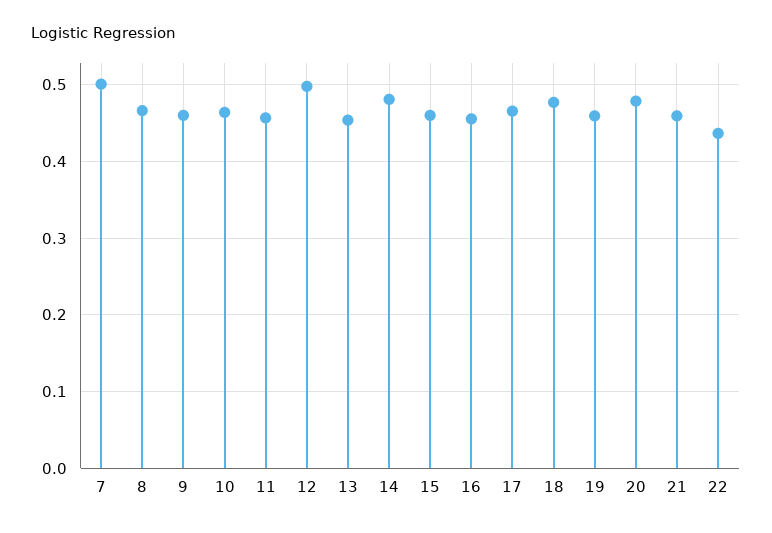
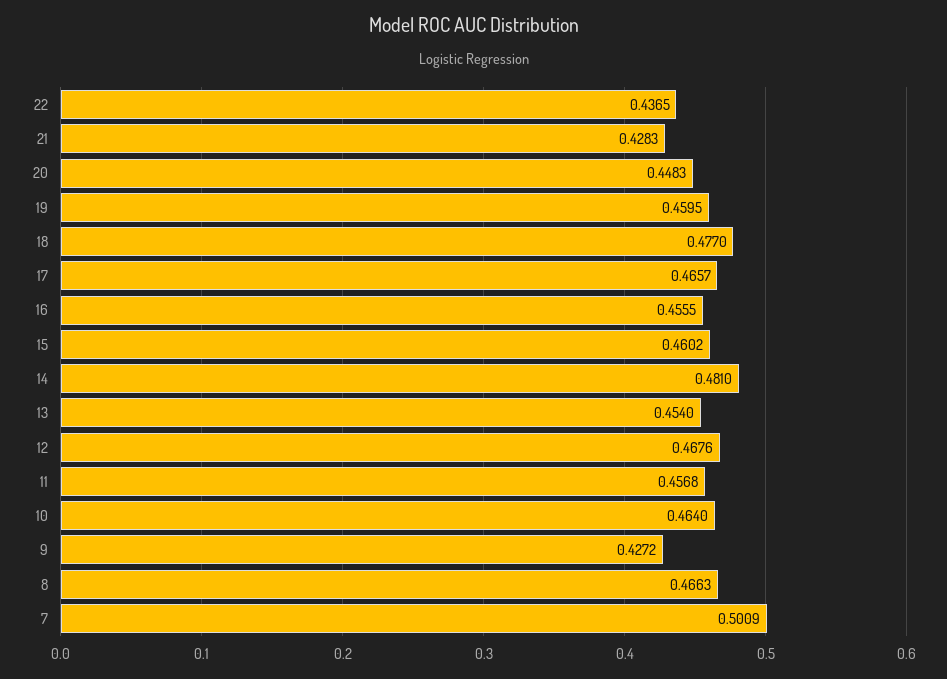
  {
    "7": 0.5009,
    "8": 0.4663,
-   "9": 0.46,
+   "9": 0.4272,
    "10": 0.464,
    "11": 0.4568,
-   "12": 0.5,
+   "12": 0.4676,
    "13": 0.454,
    "14": 0.481,
    "15": 0.4602,
    "16": 0.4555,
    "17": 0.4657,
    "18": 0.477,
    "19": 0.4595,
-   "20": 0.48,
+   "20": 0.4483,
-   "21": 0.46,
+   "21": 0.4283,
    "22": 0.4365
  }

